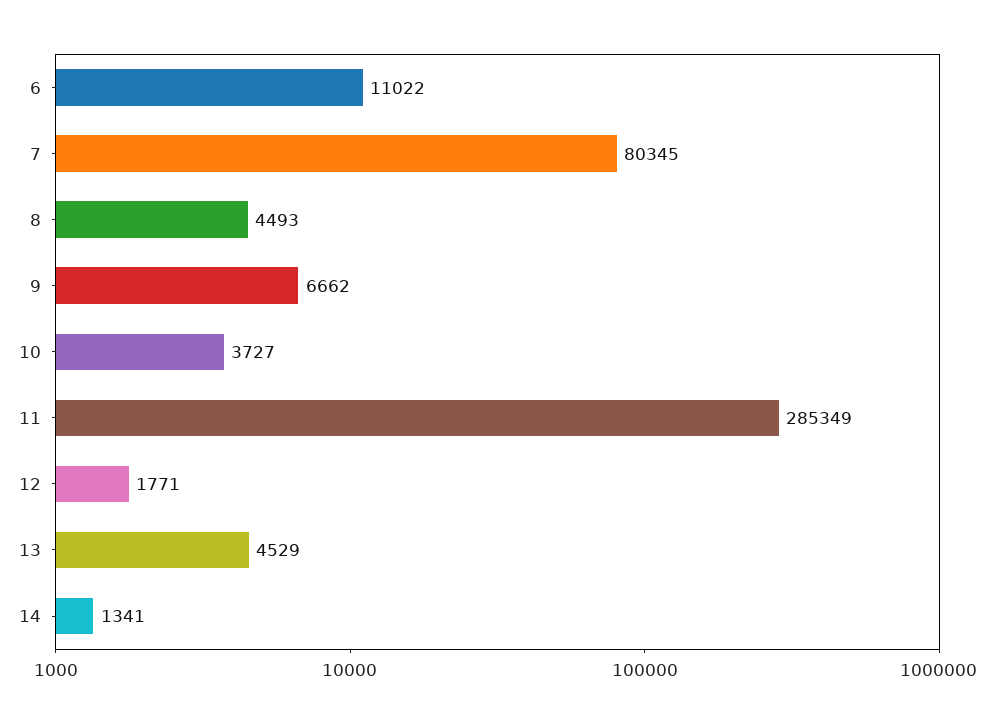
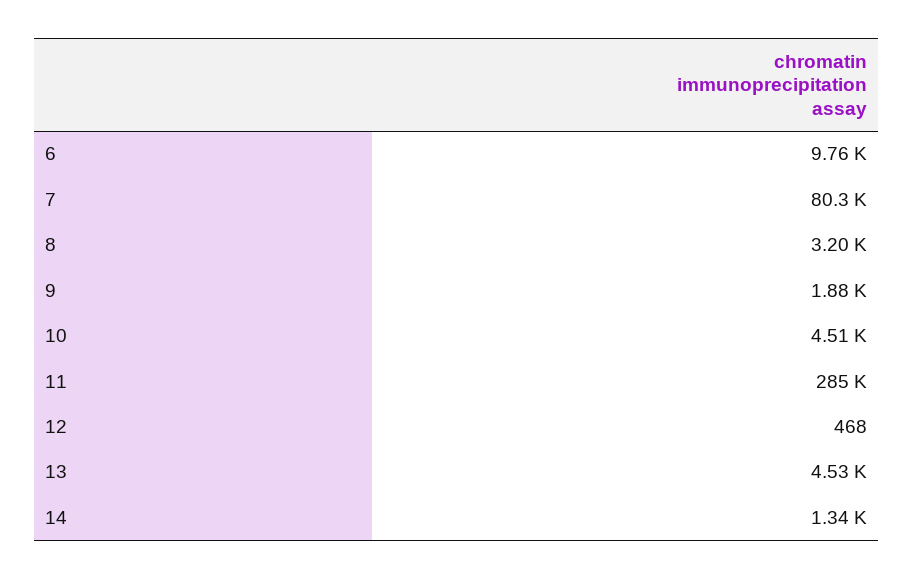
  {
-   "6": 11022,
+   "6": 9760,
    "7": 80345,
-   "8": 4493,
+   "8": 3200,
-   "9": 6662,
+   "9": 1880,
-   "10": 3727,
+   "10": 4510,
    "11": 285349,
-   "12": 1771,
+   "12": 468,
    "13": 4529,
    "14": 1341
  }

